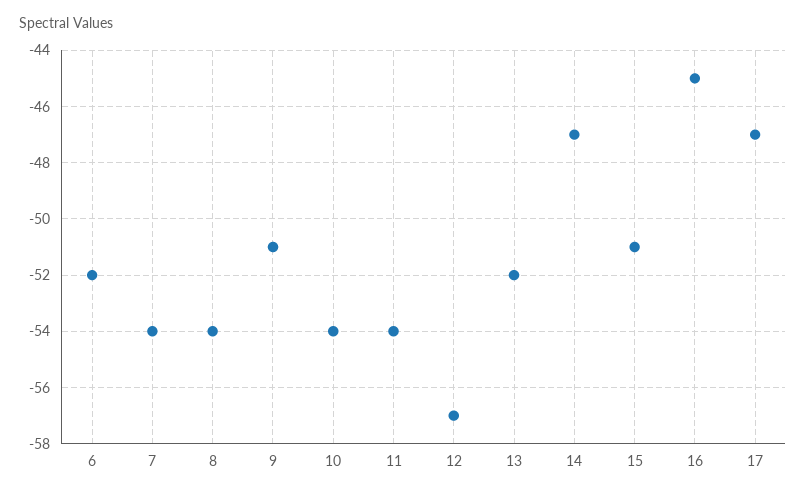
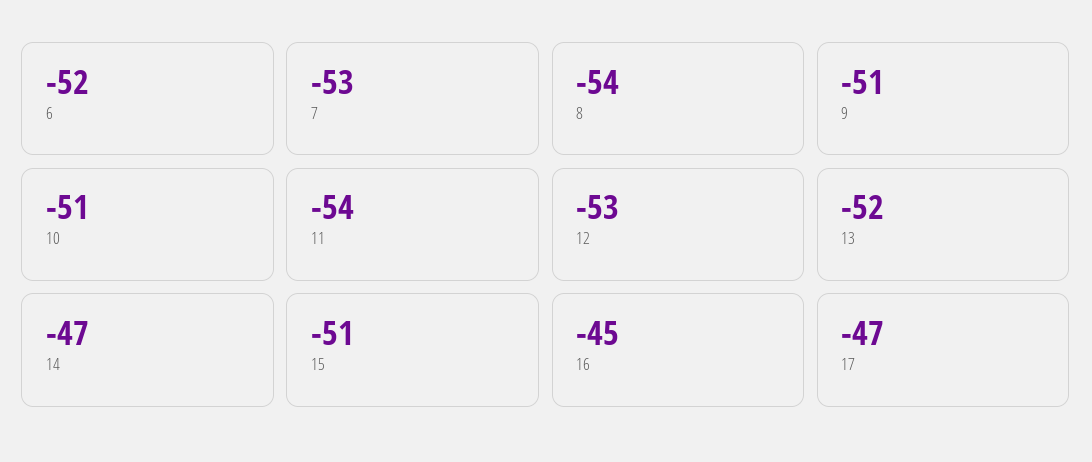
  {
    "6": -52,
-   "7": -54,
+   "7": -53,
    "8": -54,
    "9": -51,
-   "10": -54,
+   "10": -51,
    "11": -54,
-   "12": -57,
+   "12": -53,
    "13": -52,
    "14": -47,
    "15": -51,
    "16": -45,
    "17": -47
  }

